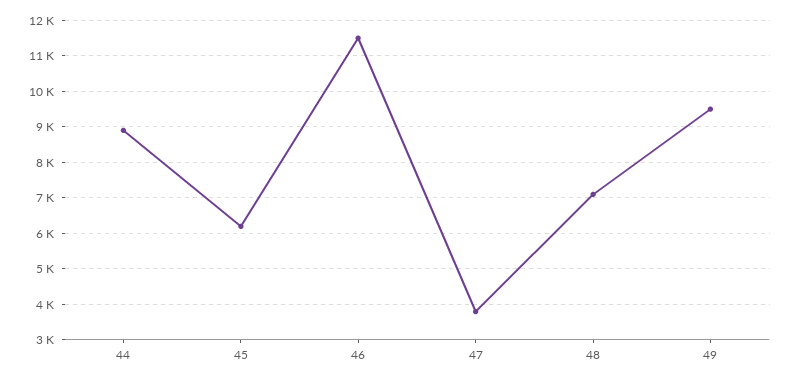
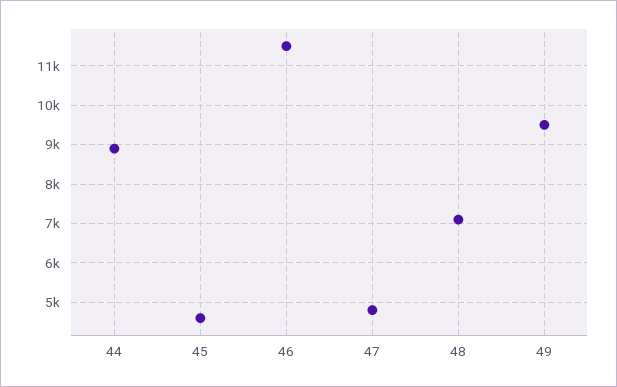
  {
    "44": 9000,
-   "45": 6200,
+   "45": 4600,
    "46": 11600,
-   "47": 3800,
+   "47": 4800,
    "48": 7200,
    "49": 9600
  }

